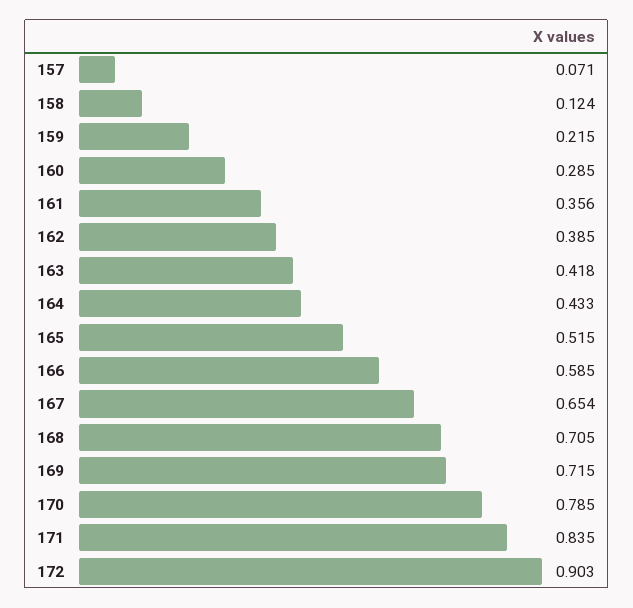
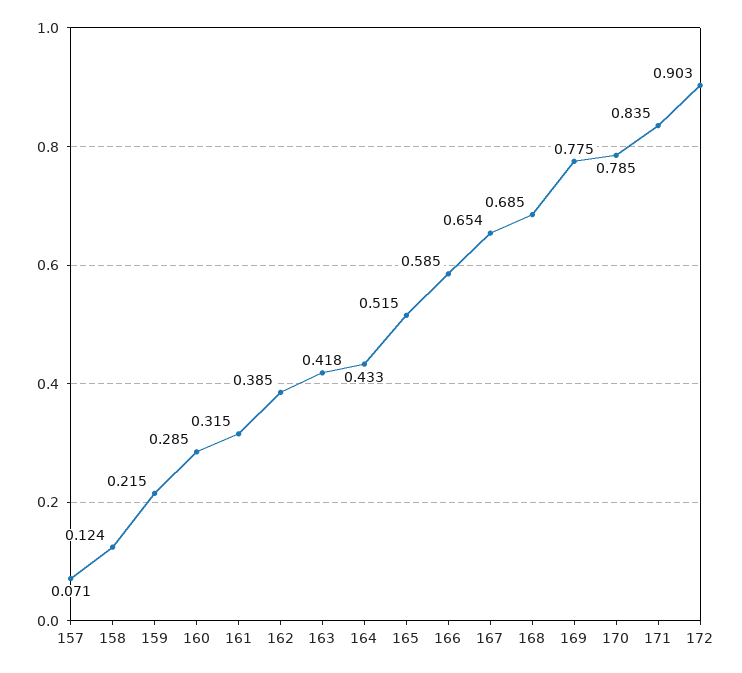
  {
    "157": 0.071,
    "158": 0.124,
    "159": 0.215,
    "160": 0.285,
-   "161": 0.356,
+   "161": 0.315,
    "162": 0.385,
    "163": 0.418,
    "164": 0.433,
    "165": 0.515,
    "166": 0.585,
    "167": 0.654,
-   "168": 0.705,
+   "168": 0.685,
-   "169": 0.715,
+   "169": 0.775,
    "170": 0.785,
    "171": 0.835,
    "172": 0.903
  }

